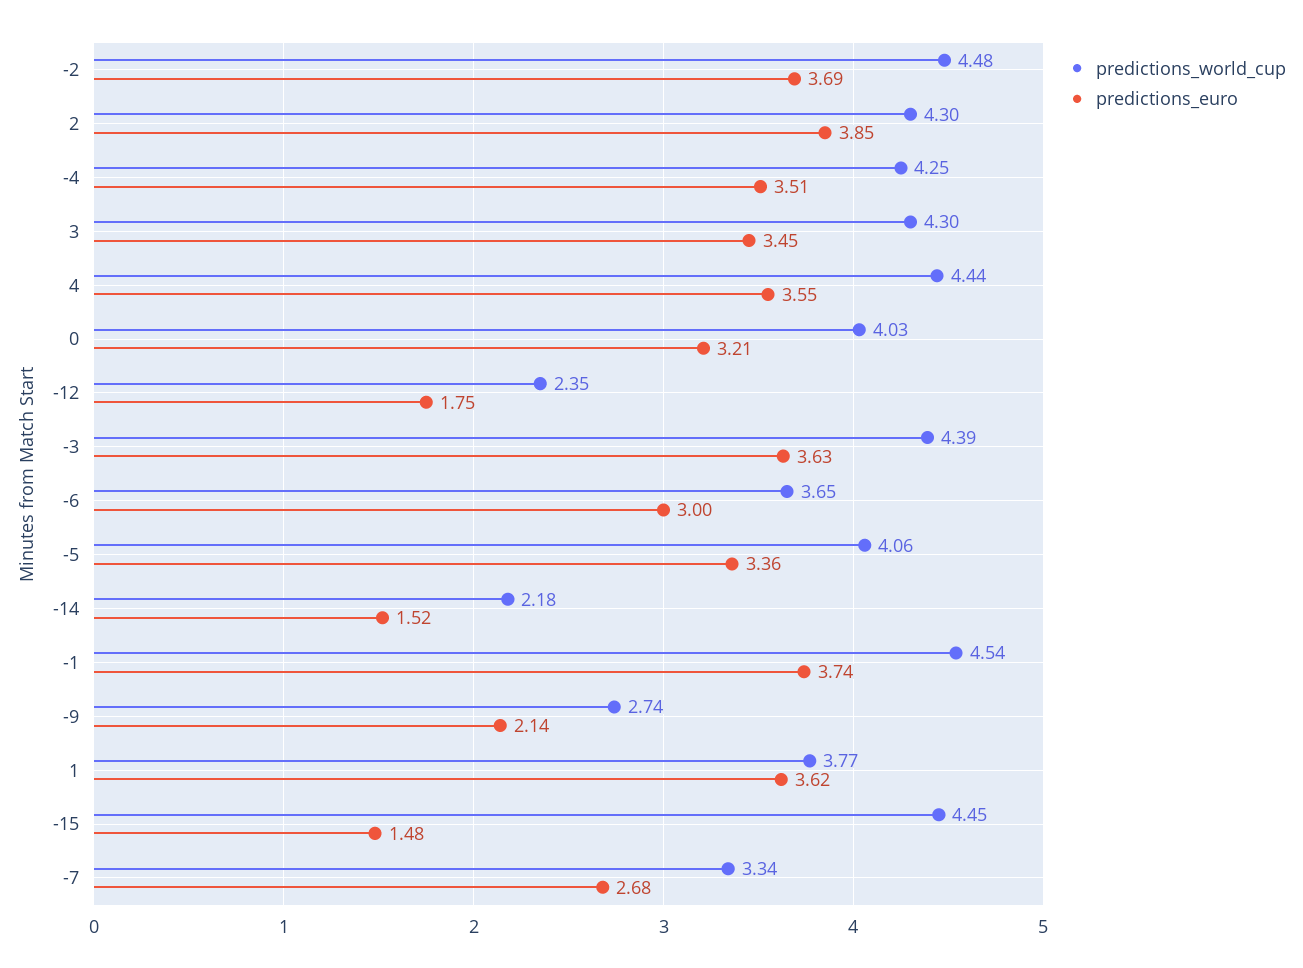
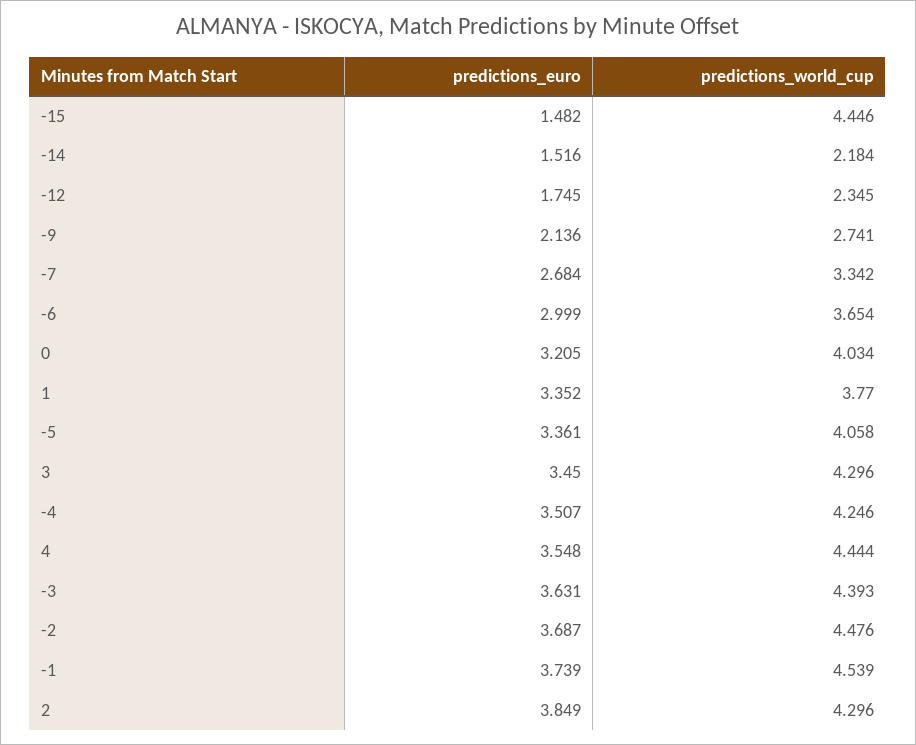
  {
    "predictions_world_cup": {
      "-2": 4.476,
      "2": 4.296,
      "-4": 4.246,
      "3": 4.296,
      "4": 4.444,
      "0": 4.034,
      "-12": 2.345,
      "-3": 4.393,
      "-6": 3.654,
      "-5": 4.058,
      "-14": 2.184,
      "-1": 4.539,
      "-9": 2.741,
      "1": 3.77,
      "-15": 4.446,
      "-7": 3.342
    },
    "predictions_euro": {
      "-2": 3.687,
      "2": 3.849,
      "-4": 3.507,
      "3": 3.45,
      "4": 3.548,
      "0": 3.205,
      "-12": 1.745,
      "-3": 3.631,
      "-6": 2.999,
      "-5": 3.361,
      "-14": 1.516,
      "-1": 3.739,
      "-9": 2.136,
-     "1": 3.62,
+     "1": 3.352,
      "-15": 1.482,
      "-7": 2.684
    }
  }

